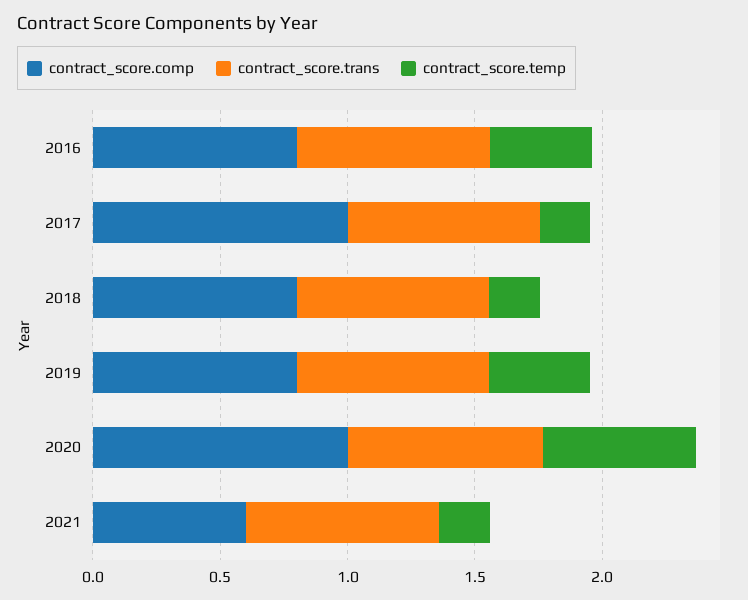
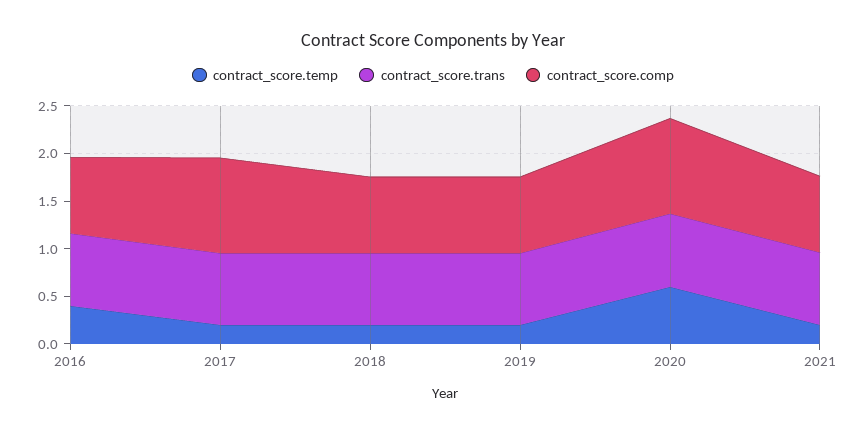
  {
    "contract_score.comp": {
      "2016": 0.8,
      "2017": 1,
      "2018": 0.8,
      "2019": 0.8,
      "2020": 1,
-     "2021": 0.6
+     "2021": 0.8
    },
    "contract_score.trans": {
      "2016": 0.8,
      "2017": 0.8,
      "2018": 0.8,
      "2019": 0.8,
      "2020": 0.8,
      "2021": 0.8
    },
    "contract_score.temp": {
      "2016": 0.4,
      "2017": 0.2,
      "2018": 0.2,
-     "2019": 0.4,
+     "2019": 0.2,
      "2020": 0.6,
      "2021": 0.2
    }
  }

